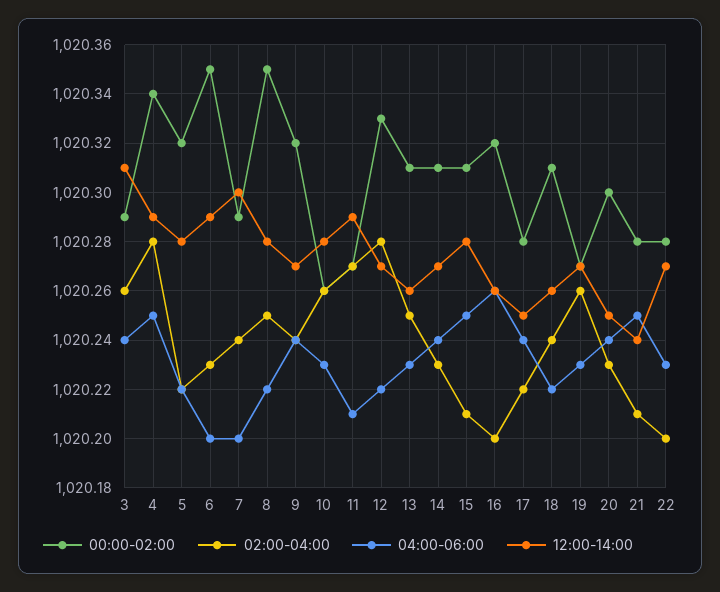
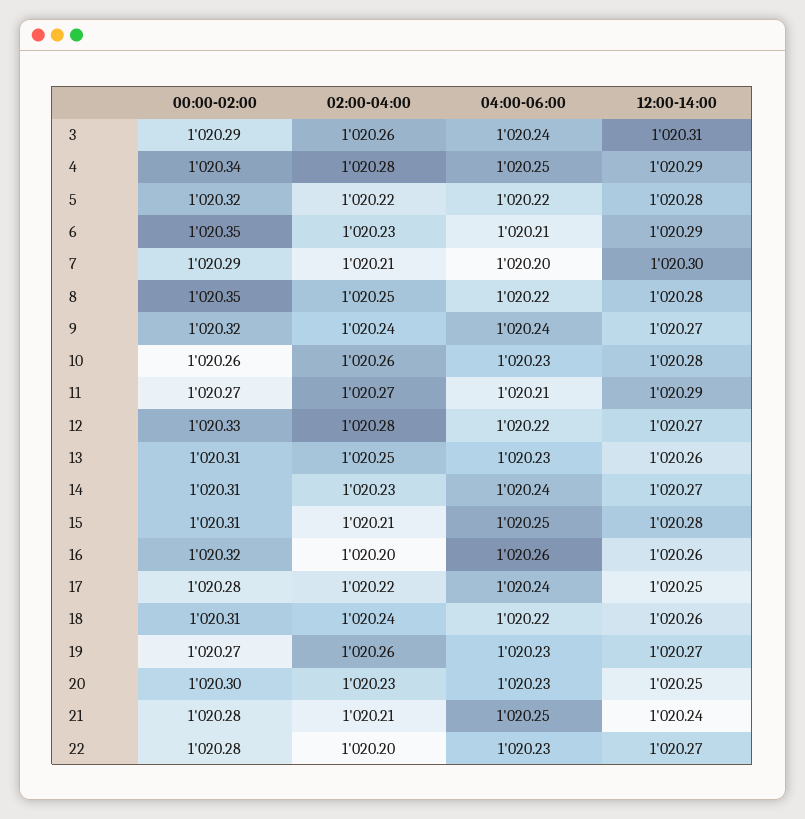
  {
    "00:00-02:00": {
      "3": 1020.29,
      "4": 1020.34,
      "5": 1020.32,
      "6": 1020.35,
      "7": 1020.29,
      "8": 1020.35,
      "9": 1020.32,
      "10": 1020.26,
      "11": 1020.27,
      "12": 1020.33,
      "13": 1020.31,
      "14": 1020.31,
      "15": 1020.31,
      "16": 1020.32,
      "17": 1020.28,
      "18": 1020.31,
      "19": 1020.27,
      "20": 1020.3,
      "21": 1020.28,
      "22": 1020.28
    },
    "02:00-04:00": {
      "3": 1020.26,
      "4": 1020.28,
      "5": 1020.22,
      "6": 1020.23,
-     "7": 1020.24,
+     "7": 1020.21,
      "8": 1020.25,
      "9": 1020.24,
      "10": 1020.26,
      "11": 1020.27,
      "12": 1020.28,
      "13": 1020.25,
      "14": 1020.23,
      "15": 1020.21,
      "16": 1020.2,
      "17": 1020.22,
      "18": 1020.24,
      "19": 1020.26,
      "20": 1020.23,
      "21": 1020.21,
      "22": 1020.2
    },
    "04:00-06:00": {
      "3": 1020.24,
      "4": 1020.25,
      "5": 1020.22,
-     "6": 1020.2,
+     "6": 1020.21,
      "7": 1020.2,
      "8": 1020.22,
      "9": 1020.24,
      "10": 1020.23,
      "11": 1020.21,
      "12": 1020.22,
      "13": 1020.23,
      "14": 1020.24,
      "15": 1020.25,
      "16": 1020.26,
      "17": 1020.24,
      "18": 1020.22,
      "19": 1020.23,
-     "20": 1020.24,
+     "20": 1020.23,
      "21": 1020.25,
      "22": 1020.23
    },
    "12:00-14:00": {
      "3": 1020.31,
      "4": 1020.29,
      "5": 1020.28,
      "6": 1020.29,
      "7": 1020.3,
      "8": 1020.28,
      "9": 1020.27,
      "10": 1020.28,
      "11": 1020.29,
      "12": 1020.27,
      "13": 1020.26,
      "14": 1020.27,
      "15": 1020.28,
      "16": 1020.26,
      "17": 1020.25,
      "18": 1020.26,
      "19": 1020.27,
      "20": 1020.25,
      "21": 1020.24,
      "22": 1020.27
    }
  }

